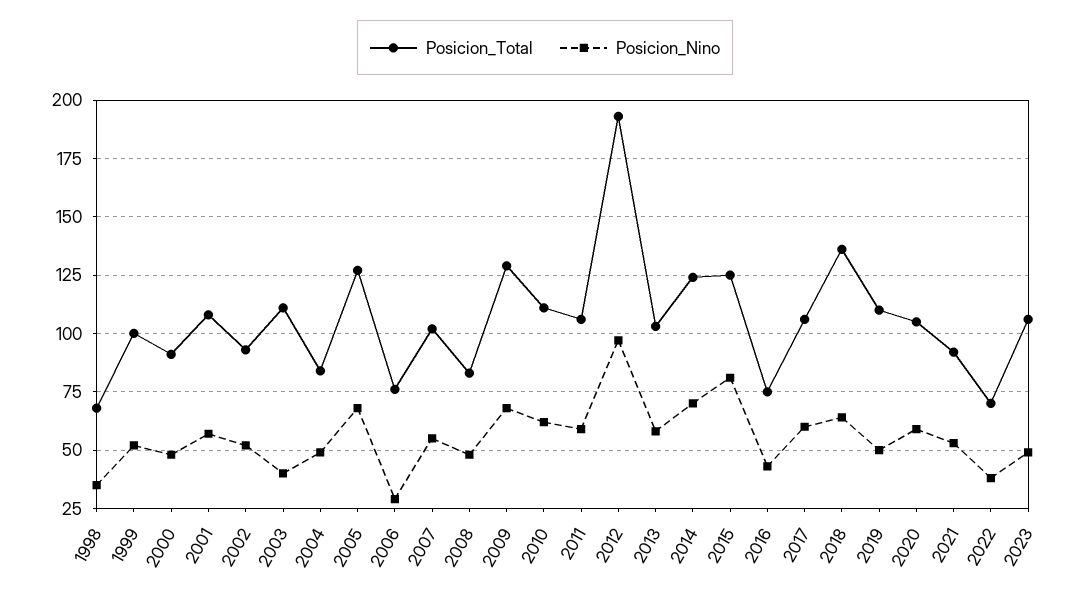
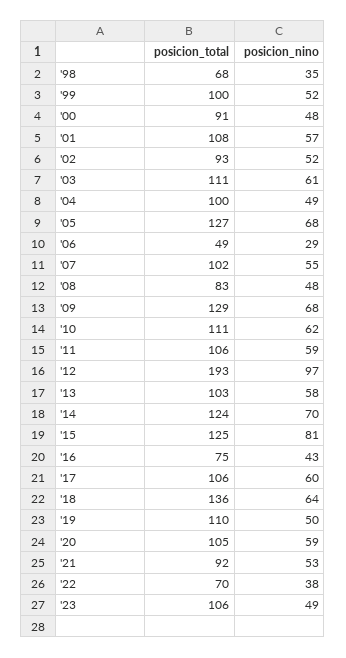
  {
    "Posicion_Total": {
      "1998": 68,
      "1999": 100,
      "2000": 91,
      "2001": 108,
      "2002": 93,
      "2003": 111,
-     "2004": 85,
+     "2004": 100,
      "2005": 127,
-     "2006": 75,
+     "2006": 49,
      "2007": 102,
      "2008": 83,
      "2009": 129,
      "2010": 111,
      "2011": 106,
      "2012": 193,
      "2013": 103,
      "2014": 124,
      "2015": 125,
      "2016": 75,
      "2017": 106,
      "2018": 136,
      "2019": 110,
      "2020": 105,
      "2021": 92,
      "2022": 70,
      "2023": 106
    },
    "Posicion_Nino": {
      "1998": 35,
      "1999": 52,
      "2000": 48,
      "2001": 57,
      "2002": 52,
-     "2003": 40,
+     "2003": 61,
      "2004": 49,
      "2005": 68,
      "2006": 29,
      "2007": 55,
      "2008": 48,
      "2009": 68,
      "2010": 62,
      "2011": 59,
      "2012": 97,
      "2013": 58,
      "2014": 70,
      "2015": 81,
      "2016": 43,
      "2017": 60,
      "2018": 64,
      "2019": 50,
      "2020": 59,
      "2021": 53,
      "2022": 38,
      "2023": 49
    }
  }

